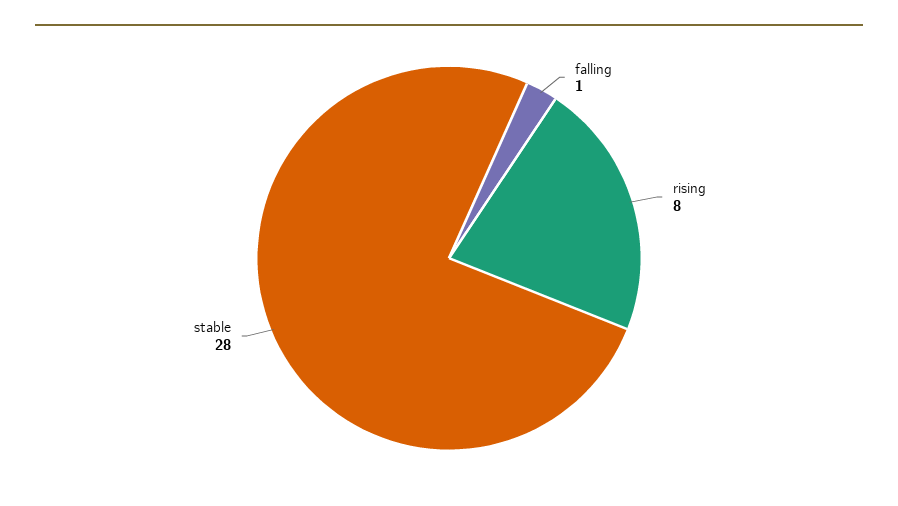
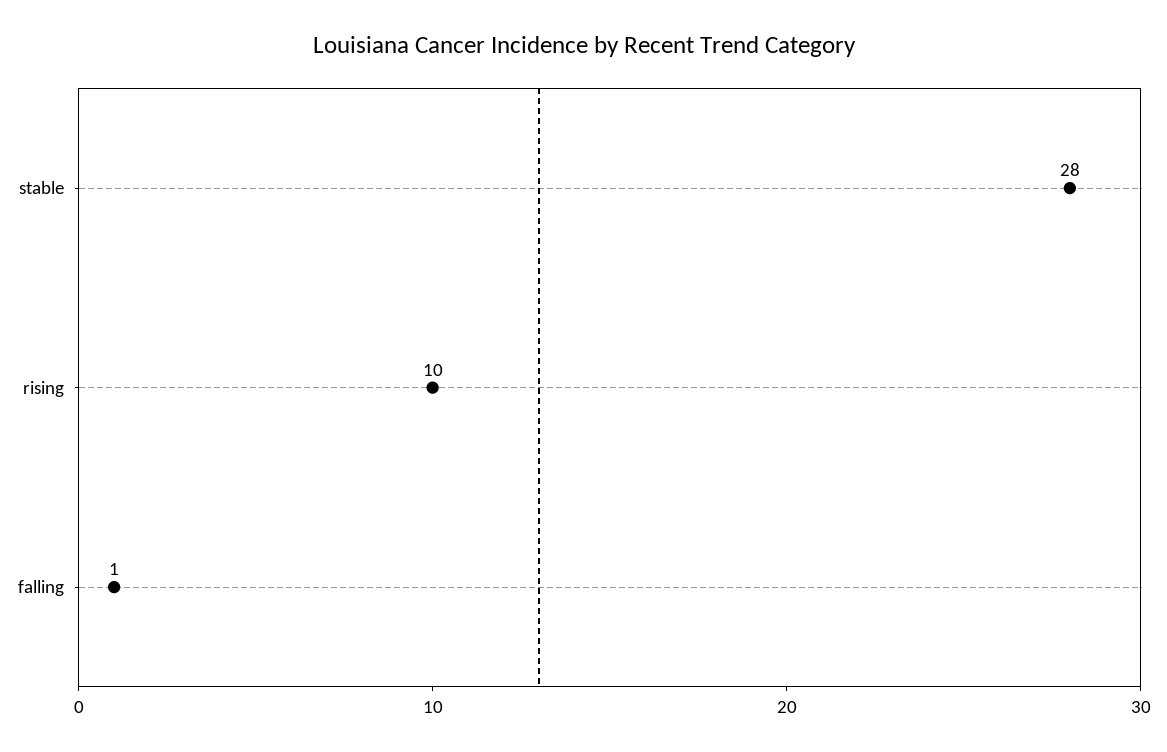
  {
    "falling": 1,
-   "rising": 8,
+   "rising": 10,
    "stable": 28
  }

